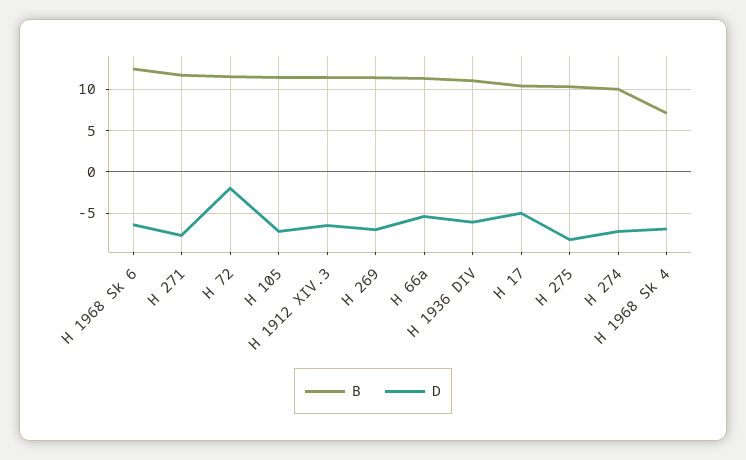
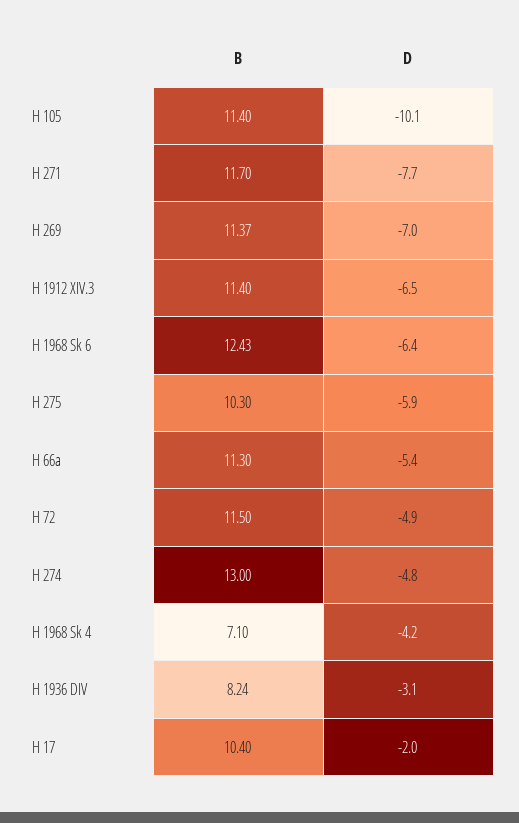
  {
    "B": {
      "H 1968 Sk 6": 12.43,
      "H 271": 11.7,
      "H 72": 11.5,
      "H 105": 11.4,
      "H 1912 XIV.3": 11.4,
      "H 269": 11.37,
      "H 66a": 11.3,
-     "H 1936 DIV": 11,
+     "H 1936 DIV": 8.24,
      "H 17": 10.4,
      "H 275": 10.3,
-     "H 274": 10,
+     "H 274": 13,
      "H 1968 Sk 4": 7.1
    },
    "D": {
      "H 1968 Sk 6": -6.4,
      "H 271": -7.7,
-     "H 72": -2,
+     "H 72": -4.9,
-     "H 105": -7,
+     "H 105": -10.1,
      "H 1912 XIV.3": -6.5,
      "H 269": -7,
      "H 66a": -5.4,
-     "H 1936 DIV": -6,
+     "H 1936 DIV": -3.1,
-     "H 17": -5,
+     "H 17": -2,
-     "H 275": -8,
+     "H 275": -5.9,
-     "H 274": -7,
+     "H 274": -4.8,
-     "H 1968 Sk 4": -7
+     "H 1968 Sk 4": -4.2
    }
  }

